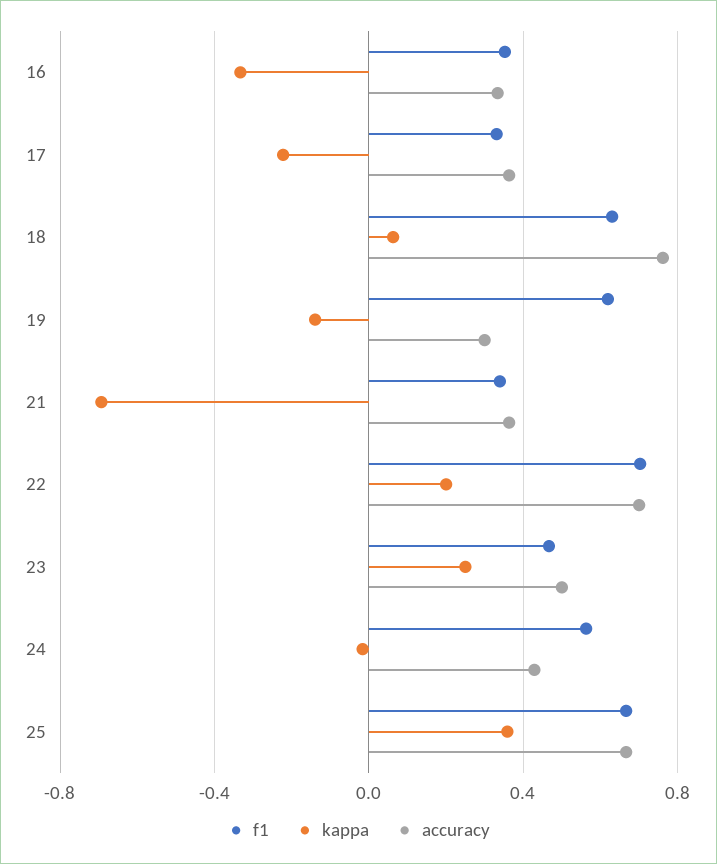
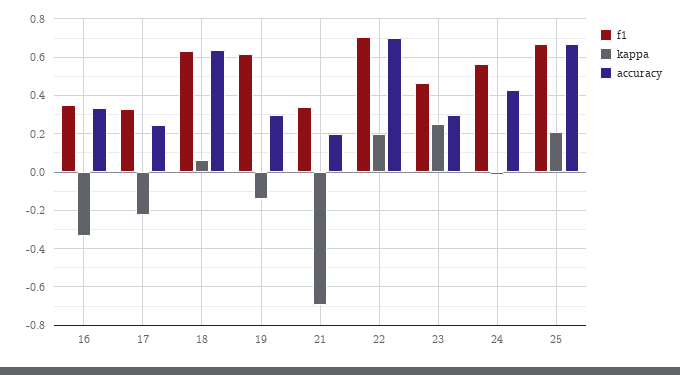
  {
    "f1": {
      "16": 0.35,
      "17": 0.35,
      "18": 0.65,
      "19": 0.6,
      "21": 0.35,
      "22": 0.7,
      "23": 0.45,
      "24": 0.55,
      "25": 0.65
    },
    "kappa": {
      "16": -0.35,
      "17": -0.2,
      "18": 0.05,
      "19": -0.15,
      "21": -0.7,
      "22": 0.2,
      "23": 0.25,
      "24": 0,
-     "25": 0.35
+     "25": 0.2
    },
    "accuracy": {
      "16": 0.35,
-     "17": 0.35,
+     "17": 0.25,
-     "18": 0.75,
+     "18": 0.65,
      "19": 0.3,
-     "21": 0.35,
+     "21": 0.2,
      "22": 0.7,
-     "23": 0.5,
+     "23": 0.3,
      "24": 0.45,
      "25": 0.65
    }
  }

